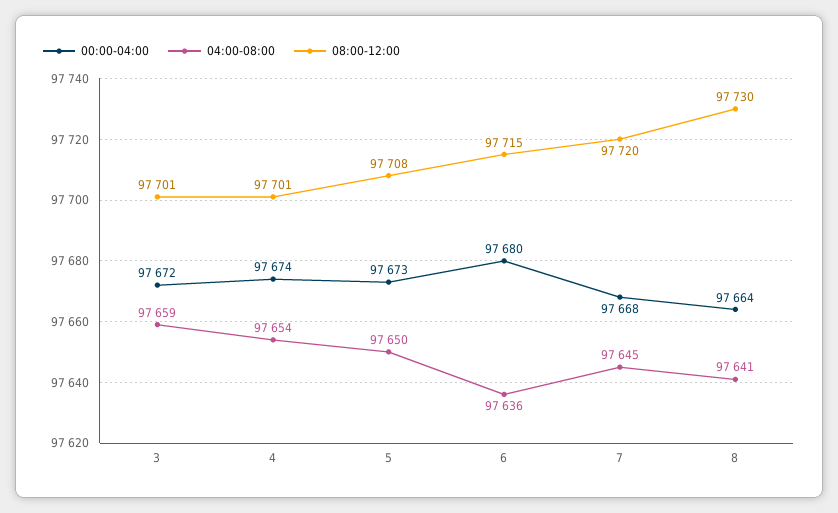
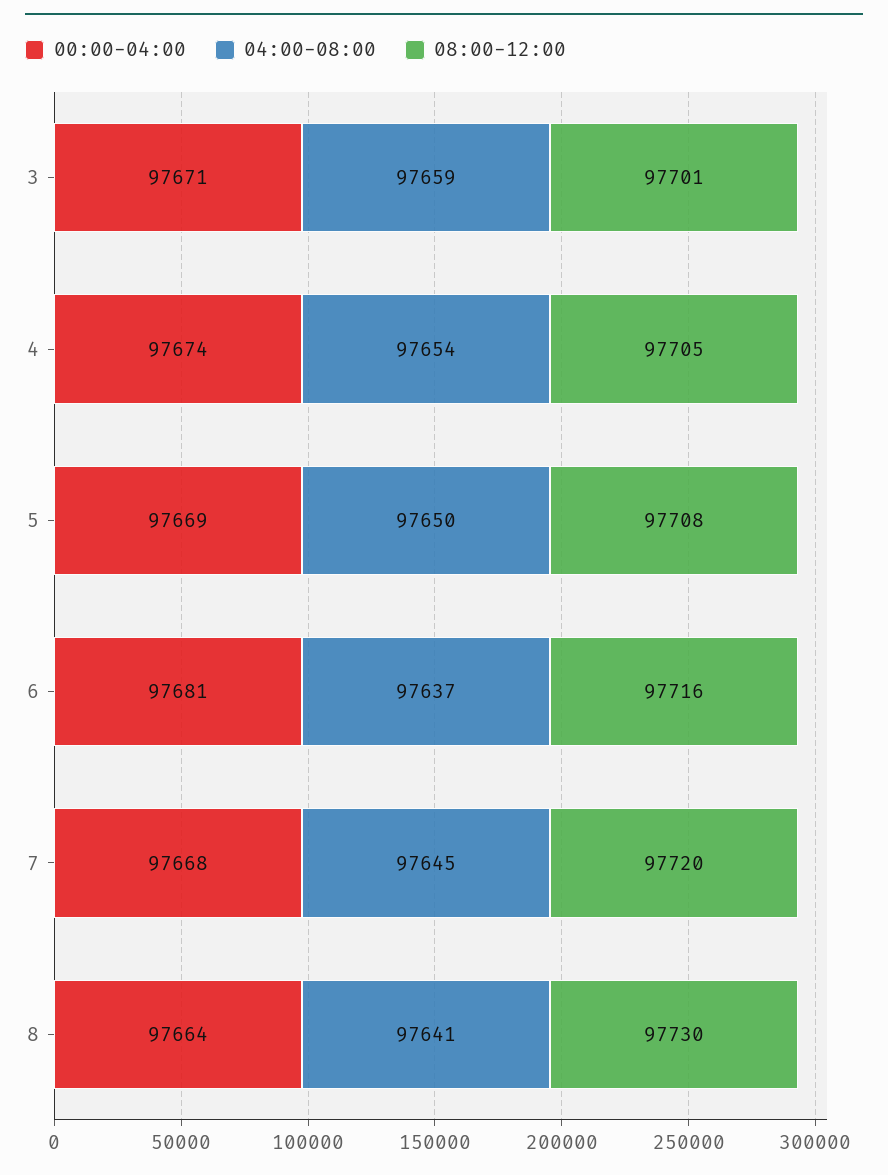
  {
    "00:00-04:00": {
-     "3": 97672,
+     "3": 97671,
      "4": 97674,
-     "5": 97673,
+     "5": 97669,
-     "6": 97680,
+     "6": 97681,
      "7": 97668,
      "8": 97664
    },
    "04:00-08:00": {
      "3": 97659,
      "4": 97654,
      "5": 97650,
-     "6": 97636,
+     "6": 97637,
      "7": 97645,
      "8": 97641
    },
    "08:00-12:00": {
      "3": 97701,
-     "4": 97701,
+     "4": 97705,
      "5": 97708,
-     "6": 97715,
+     "6": 97716,
      "7": 97720,
      "8": 97730
    }
  }

